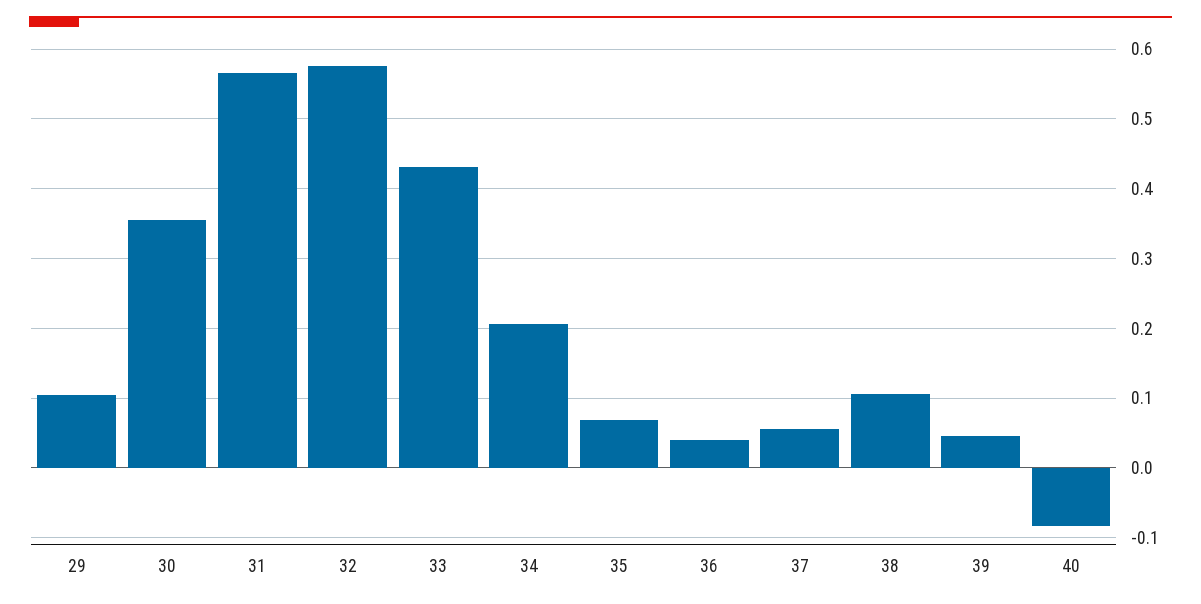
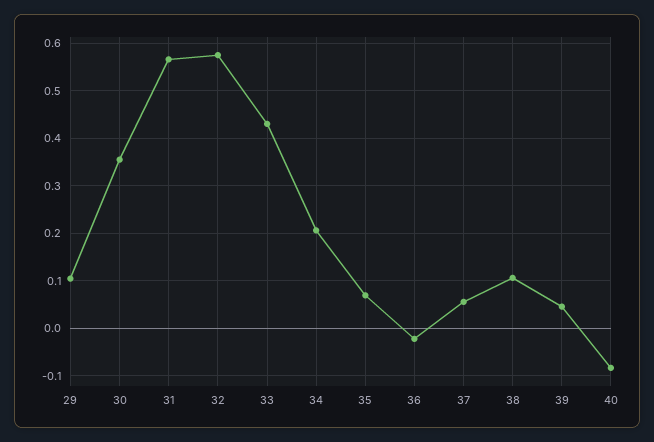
  {
    "29": 0.1,
    "30": 0.35,
    "31": 0.57,
    "32": 0.58,
    "33": 0.43,
    "34": 0.21,
    "35": 0.07,
-   "36": 0.04,
+   "36": -0.02,
    "37": 0.06,
    "38": 0.11,
    "39": 0.05,
    "40": -0.08
  }

